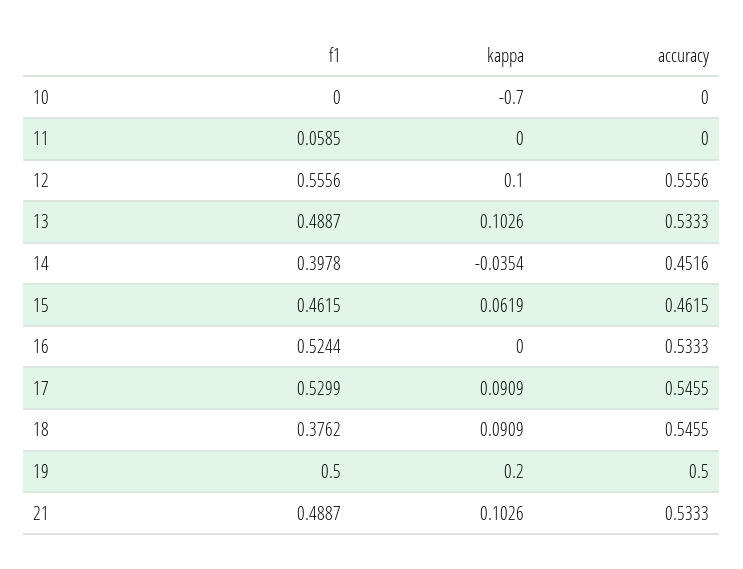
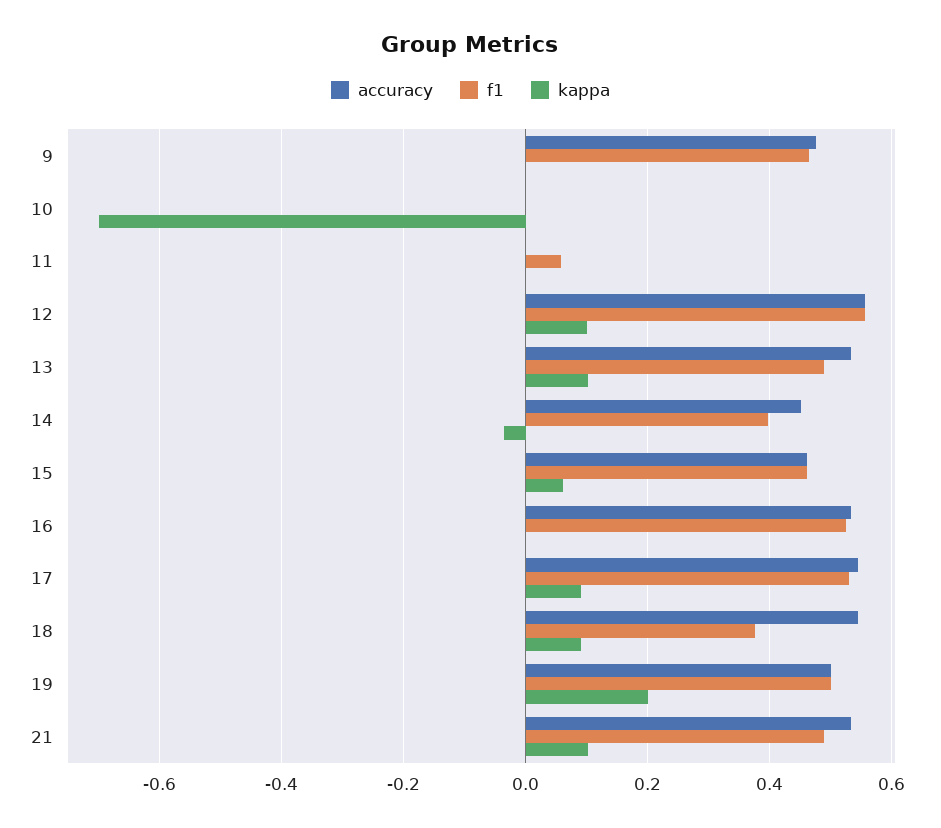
  {
    "f1": {
      "10": 0,
      "11": 0.0585,
      "12": 0.5556,
      "13": 0.4887,
      "14": 0.3978,
      "15": 0.4615,
      "16": 0.5244,
      "17": 0.5299,
      "18": 0.3762,
      "19": 0.5,
-     "21": 0.4887
+     "21": 0.4887,
+     "9": 0.46
    },
    "kappa": {
      "10": -0.7,
      "11": 0,
      "12": 0.1,
      "13": 0.1026,
      "14": -0.0354,
      "15": 0.0619,
      "16": 0,
      "17": 0.0909,
      "18": 0.0909,
      "19": 0.2,
-     "21": 0.1026
+     "21": 0.1026,
+     "9": 0
    },
    "accuracy": {
      "10": 0,
      "11": 0,
      "12": 0.5556,
      "13": 0.5333,
      "14": 0.4516,
      "15": 0.4615,
      "16": 0.5333,
      "17": 0.5455,
      "18": 0.5455,
      "19": 0.5,
-     "21": 0.5333
+     "21": 0.5333,
+     "9": 0.48
    }
  }

